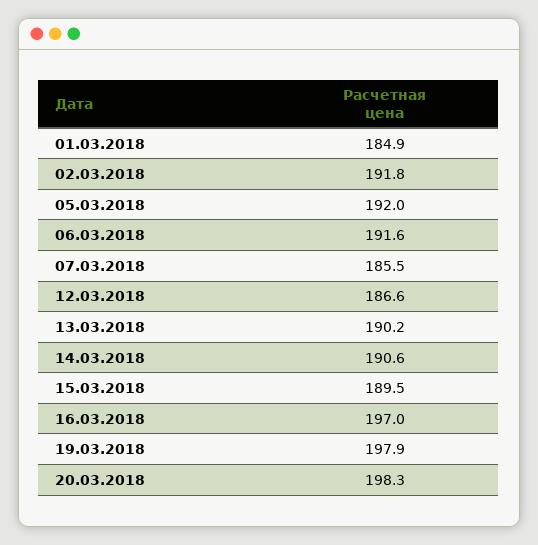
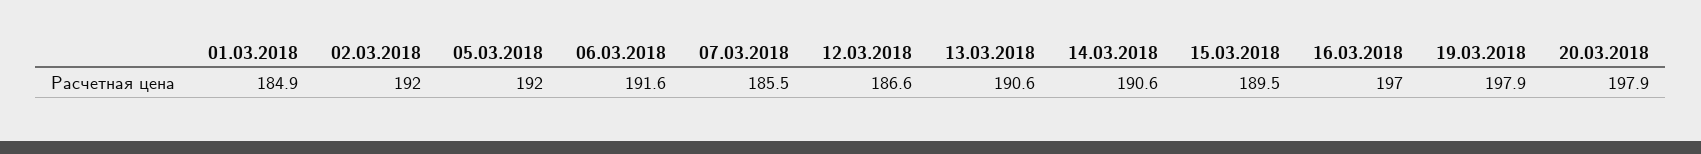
  {
    "01.03.2018": 184.9,
-   "02.03.2018": 191.8,
+   "02.03.2018": 192,
    "05.03.2018": 192,
    "06.03.2018": 191.6,
    "07.03.2018": 185.5,
    "12.03.2018": 186.6,
-   "13.03.2018": 190.2,
+   "13.03.2018": 190.6,
    "14.03.2018": 190.6,
    "15.03.2018": 189.5,
    "16.03.2018": 197,
    "19.03.2018": 197.9,
-   "20.03.2018": 198.3
+   "20.03.2018": 197.9
  }

